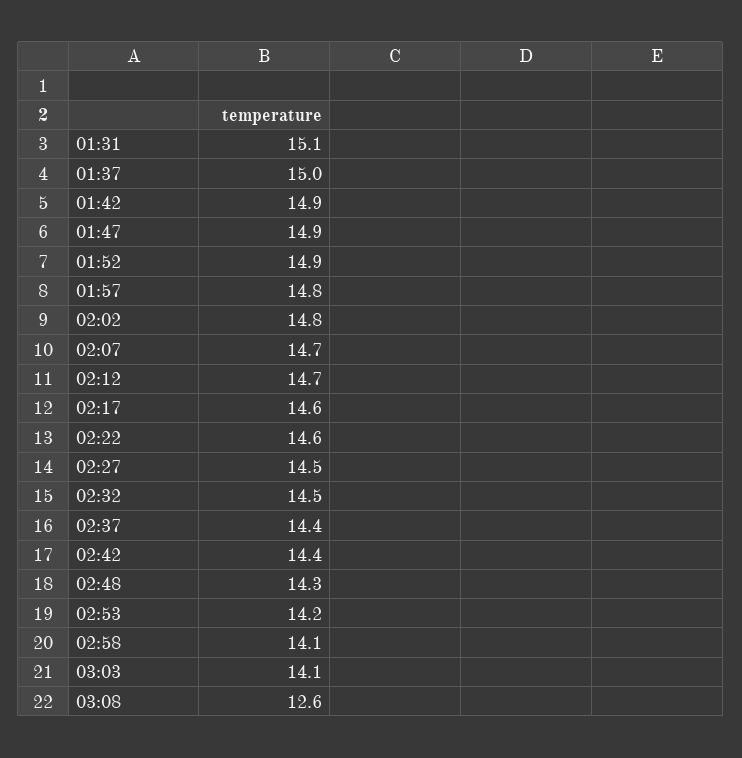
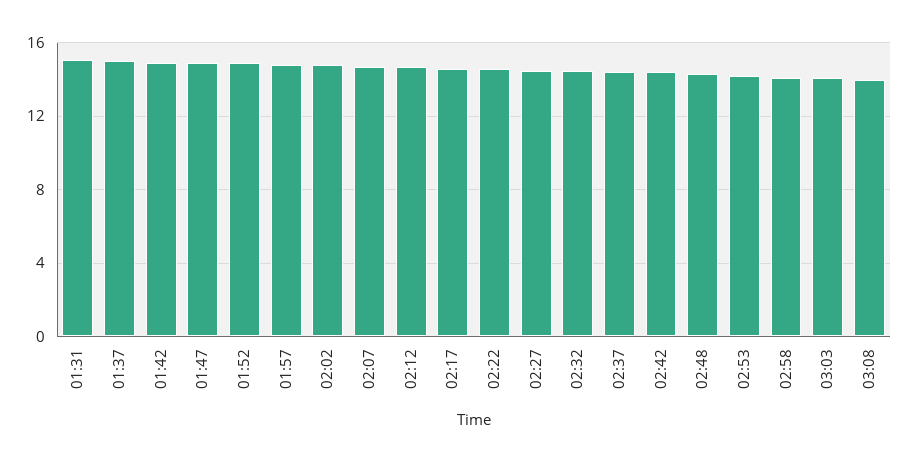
  {
    "01:31": 15.1,
    "01:37": 15,
    "01:42": 14.9,
    "01:47": 14.9,
    "01:52": 14.9,
    "01:57": 14.8,
    "02:02": 14.8,
    "02:07": 14.7,
    "02:12": 14.7,
    "02:17": 14.6,
    "02:22": 14.6,
    "02:27": 14.5,
    "02:32": 14.5,
    "02:37": 14.4,
    "02:42": 14.4,
    "02:48": 14.3,
    "02:53": 14.2,
    "02:58": 14.1,
    "03:03": 14.1,
-   "03:08": 12.6
+   "03:08": 14
  }

